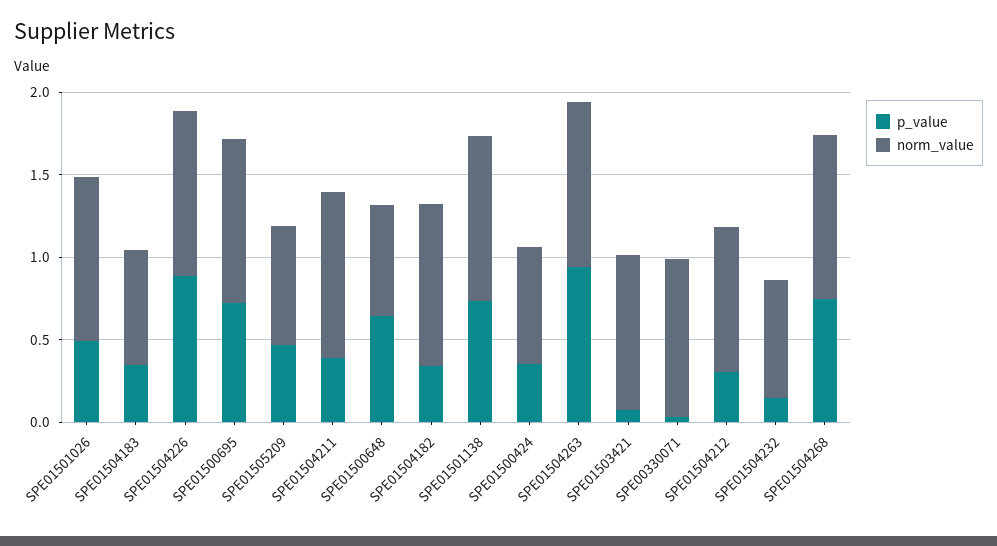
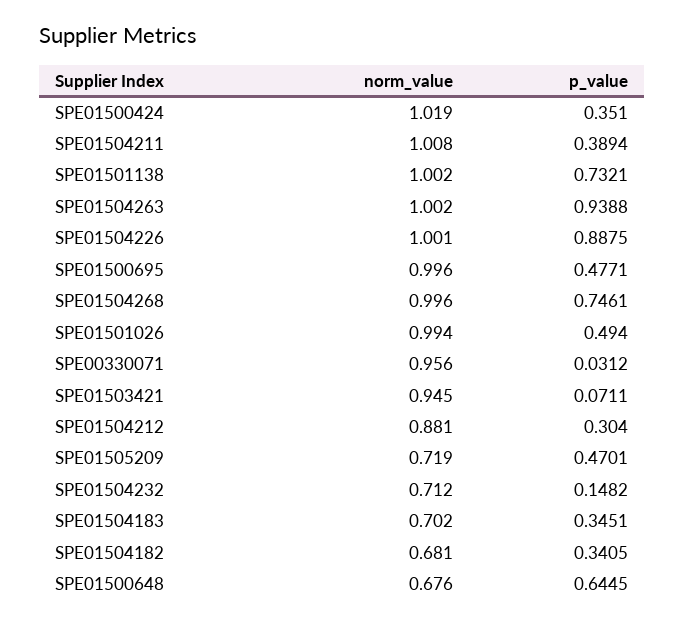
  {
    "p_value": {
      "SPE01501026": 0.494,
      "SPE01504183": 0.3451,
      "SPE01504226": 0.8875,
-     "SPE01500695": 0.7,
+     "SPE01500695": 0.4771,
      "SPE01505209": 0.4701,
      "SPE01504211": 0.3894,
      "SPE01500648": 0.6445,
      "SPE01504182": 0.3405,
      "SPE01501138": 0.7321,
      "SPE01500424": 0.351,
      "SPE01504263": 0.9388,
      "SPE01503421": 0.0711,
      "SPE00330071": 0.0312,
      "SPE01504212": 0.304,
      "SPE01504232": 0.1482,
      "SPE01504268": 0.7461
    },
    "norm_value": {
      "SPE01501026": 0.994,
      "SPE01504183": 0.702,
      "SPE01504226": 1.001,
      "SPE01500695": 0.996,
      "SPE01505209": 0.719,
      "SPE01504211": 1.008,
      "SPE01500648": 0.676,
-     "SPE01504182": 1,
+     "SPE01504182": 0.681,
      "SPE01501138": 1.002,
-     "SPE01500424": 0.7,
+     "SPE01500424": 1.019,
      "SPE01504263": 1.002,
      "SPE01503421": 0.945,
      "SPE00330071": 0.956,
      "SPE01504212": 0.881,
      "SPE01504232": 0.712,
      "SPE01504268": 0.996
    }
  }

